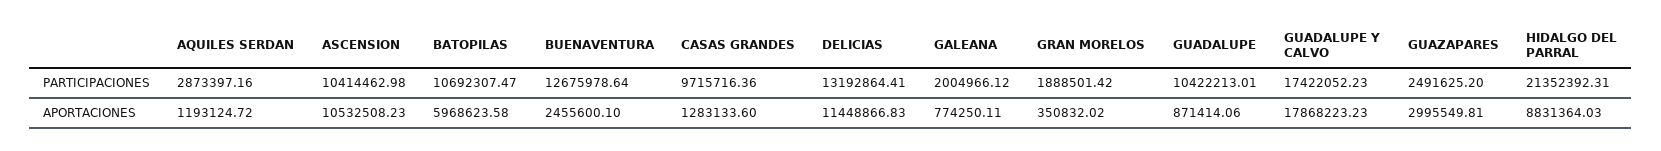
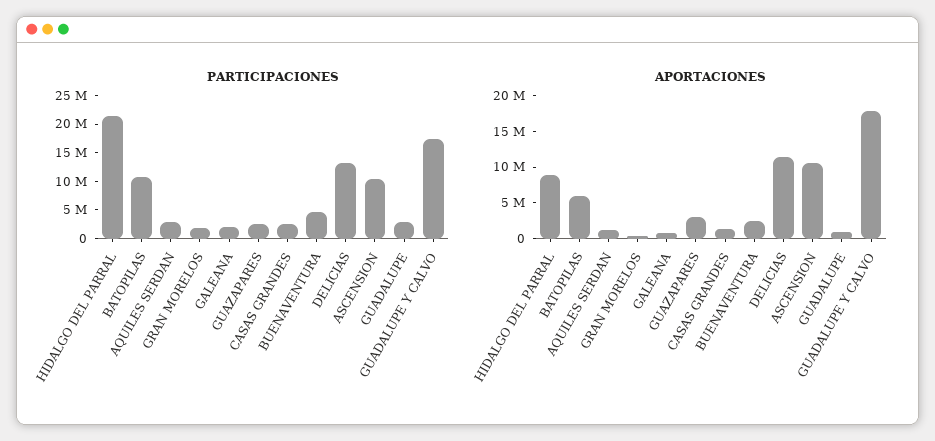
  {
    "PARTICIPACIONES": {
      "AQUILES SERDAN": 2873397.16,
      "ASCENSION": 10414462.98,
      "BATOPILAS": 10692307.47,
-     "BUENAVENTURA": 12675978.64,
+     "BUENAVENTURA": 5000000,
-     "CASAS GRANDES": 9715716.36,
+     "CASAS GRANDES": 2500000,
      "DELICIAS": 13192864.41,
      "GALEANA": 2004966.12,
      "GRAN MORELOS": 1888501.42,
-     "GUADALUPE": 10422213.01,
+     "GUADALUPE": 2500000,
      "GUADALUPE Y CALVO": 17422052.23,
      "GUAZAPARES": 2491625.2,
      "HIDALGO DEL PARRAL": 21352392.31
    },
    "APORTACIONES": {
      "AQUILES SERDAN": 1193124.72,
      "ASCENSION": 10532508.23,
      "BATOPILAS": 5968623.58,
      "BUENAVENTURA": 2455600.1,
      "CASAS GRANDES": 1283133.6,
      "DELICIAS": 11448866.83,
      "GALEANA": 774250.11,
      "GRAN MORELOS": 350832.02,
      "GUADALUPE": 871414.06,
      "GUADALUPE Y CALVO": 17868223.23,
      "GUAZAPARES": 2995549.81,
      "HIDALGO DEL PARRAL": 8831364.03
    }
  }

